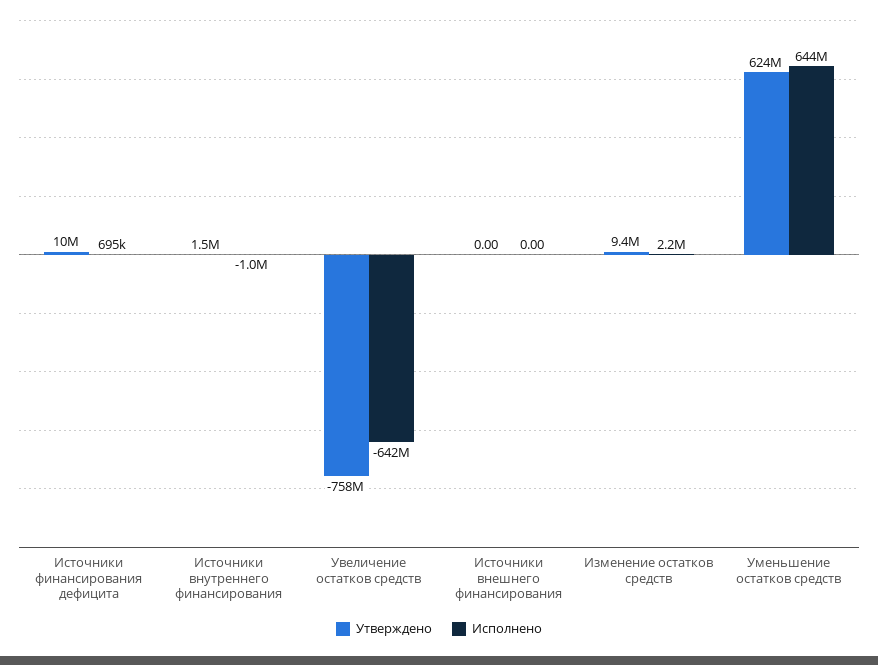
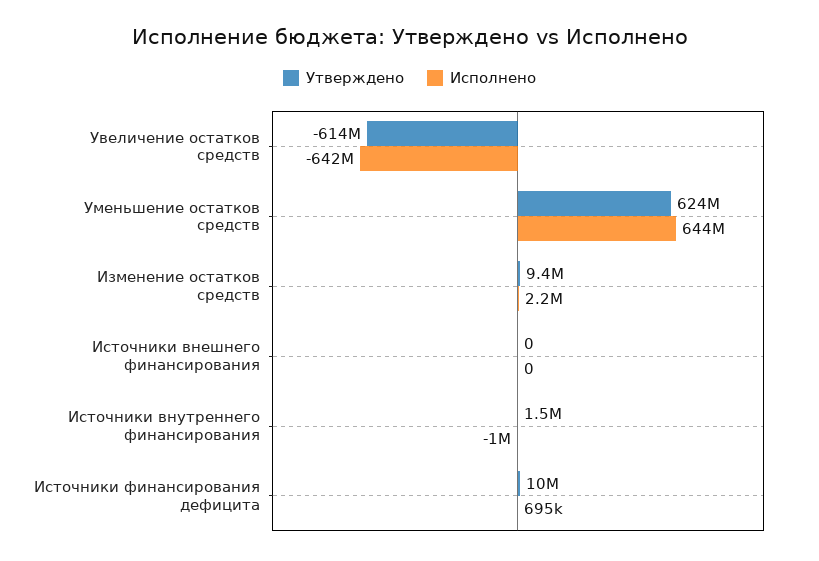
  {
    "Утверждено": {
      "Источники финансирования дефицита": 10000000,
      "Источники внутреннего финансирования": 1500000,
-     "Увеличение остатков средств": -758000000,
+     "Увеличение остатков средств": -614000000,
      "Источники внешнего финансирования": 0,
      "Изменение остатков средств": 9400000,
      "Уменьшение остатков средств": 624000000
    },
    "Исполнено": {
      "Источники финансирования дефицита": 695000,
      "Источники внутреннего финансирования": -1000000,
      "Увеличение остатков средств": -642000000,
      "Источники внешнего финансирования": 0,
      "Изменение остатков средств": 2200000,
      "Уменьшение остатков средств": 644000000
    }
  }

